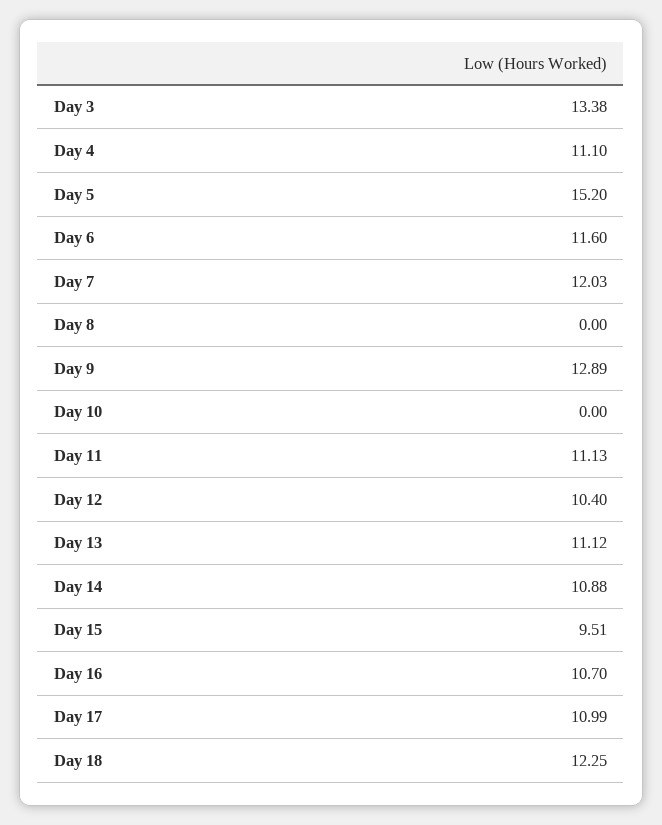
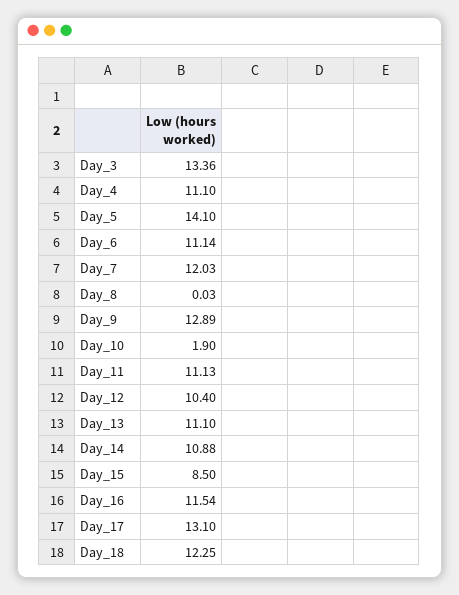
  {
-   "Day 3": 13.38,
+   "Day 3": 13.36,
    "Day 4": 11.1,
-   "Day 5": 15.2,
+   "Day 5": 14.1,
-   "Day 6": 11.6,
+   "Day 6": 11.14,
    "Day 7": 12.03,
-   "Day 8": 0,
+   "Day 8": 0.03,
    "Day 9": 12.89,
-   "Day 10": 0,
+   "Day 10": 1.9,
    "Day 11": 11.13,
    "Day 12": 10.4,
-   "Day 13": 11.12,
+   "Day 13": 11.1,
    "Day 14": 10.88,
-   "Day 15": 9.51,
+   "Day 15": 8.5,
-   "Day 16": 10.7,
+   "Day 16": 11.54,
-   "Day 17": 10.99,
+   "Day 17": 13.1,
    "Day 18": 12.25
  }

